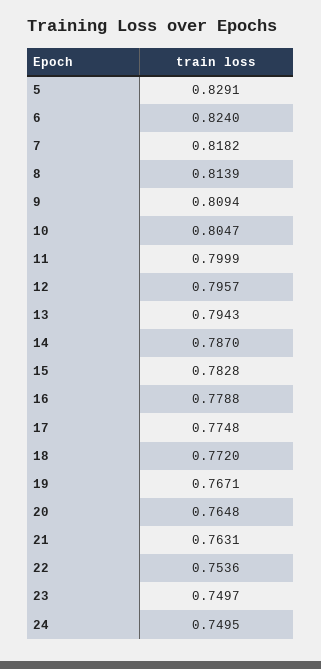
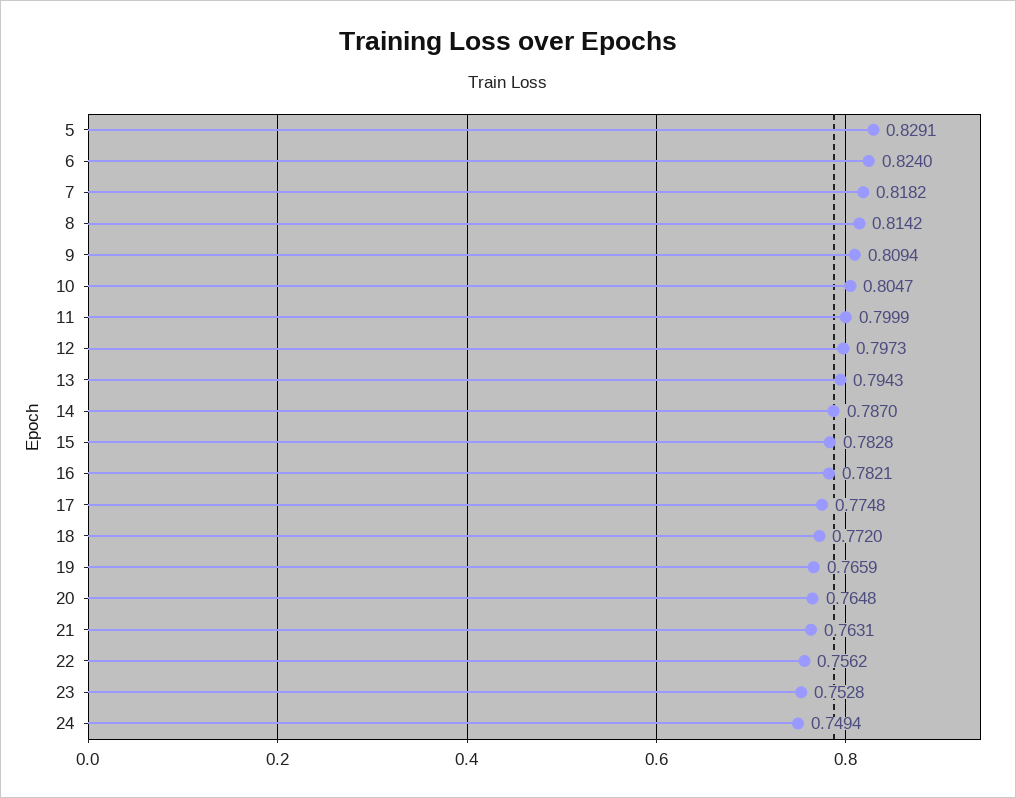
  {
    "5": 0.8291,
    "6": 0.824,
    "7": 0.8182,
-   "8": 0.8139,
+   "8": 0.8142,
    "9": 0.8094,
    "10": 0.8047,
    "11": 0.7999,
-   "12": 0.7957,
+   "12": 0.7973,
    "13": 0.7943,
    "14": 0.787,
    "15": 0.7828,
-   "16": 0.7788,
+   "16": 0.7821,
    "17": 0.7748,
    "18": 0.772,
-   "19": 0.7671,
+   "19": 0.7659,
    "20": 0.7648,
    "21": 0.7631,
-   "22": 0.7536,
+   "22": 0.7562,
-   "23": 0.7497,
+   "23": 0.7528,
-   "24": 0.7495
+   "24": 0.7494
  }

